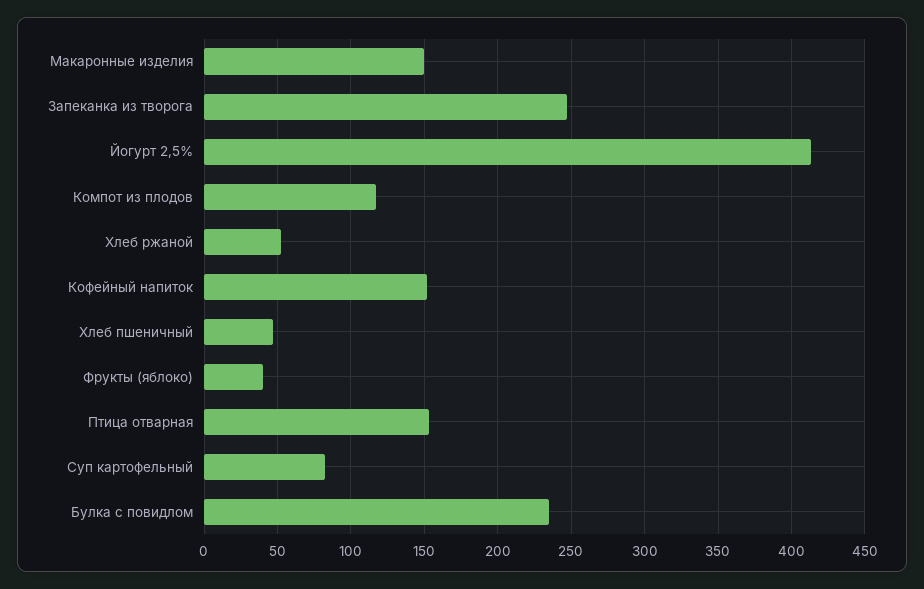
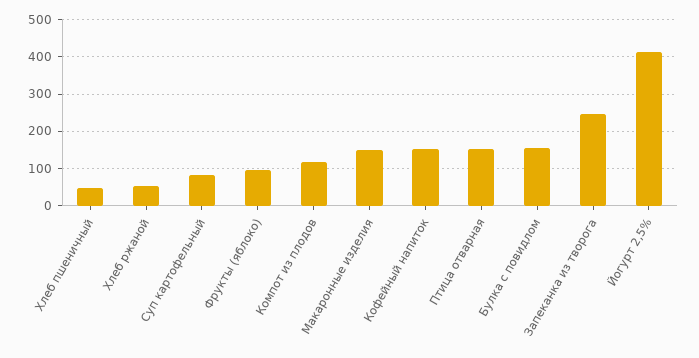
  {
    "Макаронные изделия": 150,
    "Запеканка из творога": 245,
    "Йогурт 2,5%": 415,
    "Компот из плодов": 115,
    "Хлеб ржаной": 50,
    "Кофейный напиток": 150,
    "Хлеб пшеничный": 45,
-   "Фрукты (яблоко)": 40,
+   "Фрукты (яблоко)": 100,
    "Птица отварная": 155,
    "Суп картофельный": 80,
-   "Булка с повидлом": 235
+   "Булка с повидлом": 160
  }

